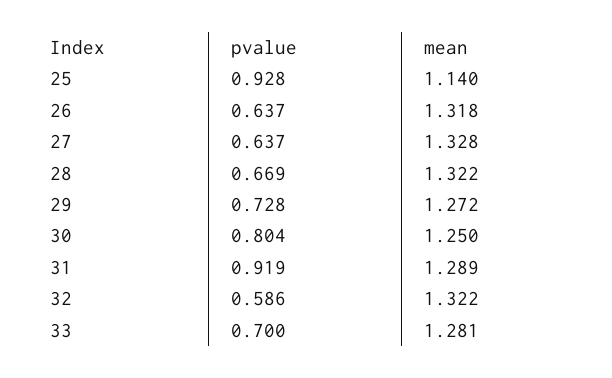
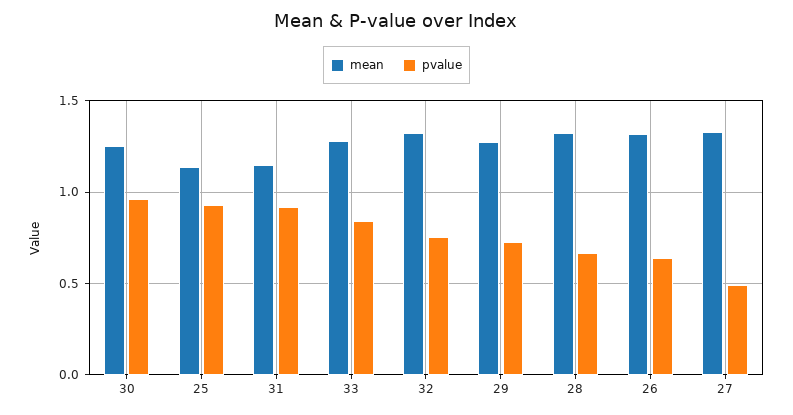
  {
    "pvalue": {
      "25": 0.928,
      "26": 0.637,
-     "27": 0.637,
+     "27": 0.5,
      "28": 0.669,
      "29": 0.728,
-     "30": 0.804,
+     "30": 0.95,
      "31": 0.919,
-     "32": 0.586,
+     "32": 0.75,
-     "33": 0.7
+     "33": 0.85
    },
    "mean": {
      "25": 1.14,
      "26": 1.318,
      "27": 1.328,
      "28": 1.322,
      "29": 1.272,
      "30": 1.25,
-     "31": 1.289,
+     "31": 1.15,
      "32": 1.322,
      "33": 1.281
    }
  }

